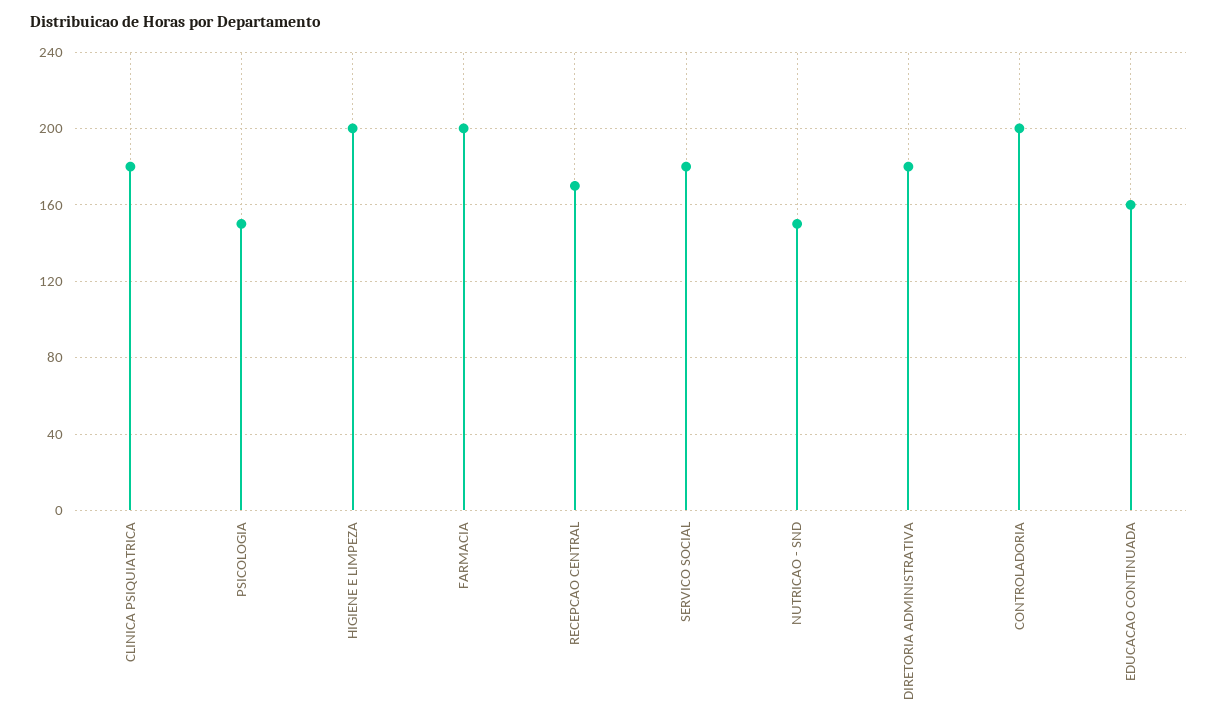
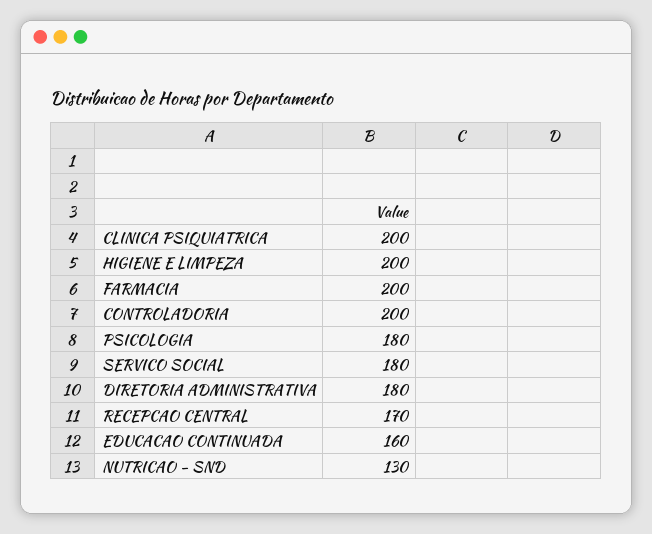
  {
-   "CLINICA PSIQUIATRICA": 180,
+   "CLINICA PSIQUIATRICA": 200,
-   "PSICOLOGIA": 150,
+   "PSICOLOGIA": 180,
    "HIGIENE E LIMPEZA": 200,
    "FARMACIA": 200,
    "RECEPCAO CENTRAL": 170,
    "SERVICO SOCIAL": 180,
-   "NUTRICAO - SND": 150,
+   "NUTRICAO - SND": 130,
    "DIRETORIA ADMINISTRATIVA": 180,
    "CONTROLADORIA": 200,
    "EDUCACAO CONTINUADA": 160
  }

